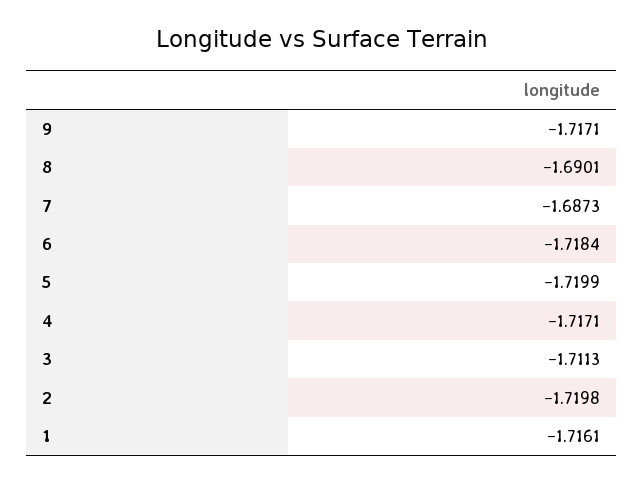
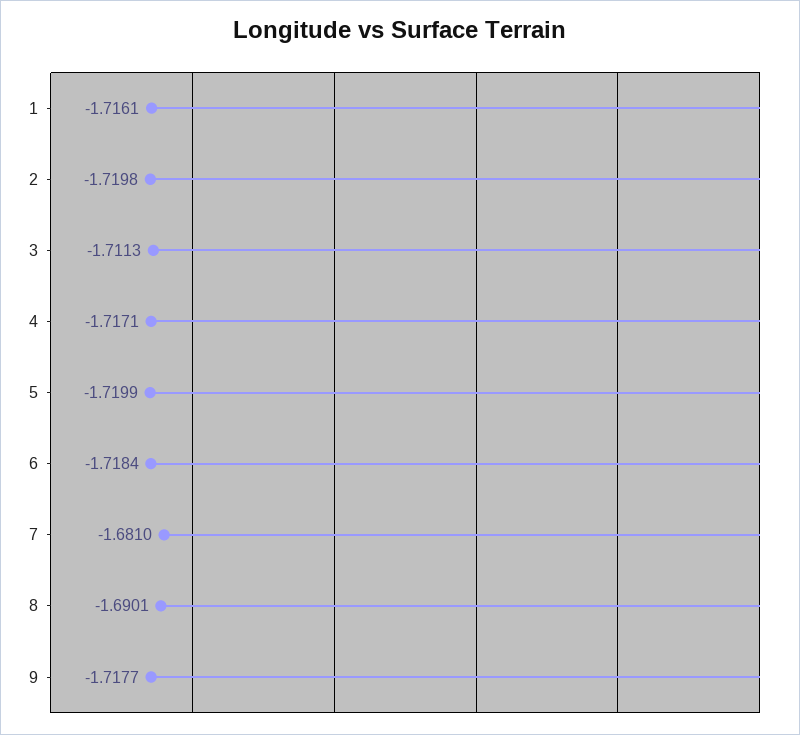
  {
-   "9": -1.7171,
+   "9": -1.7177,
    "8": -1.6901,
-   "7": -1.6873,
+   "7": -1.681,
    "6": -1.7184,
    "5": -1.7199,
    "4": -1.7171,
    "3": -1.7113,
    "2": -1.7198,
    "1": -1.7161
  }

